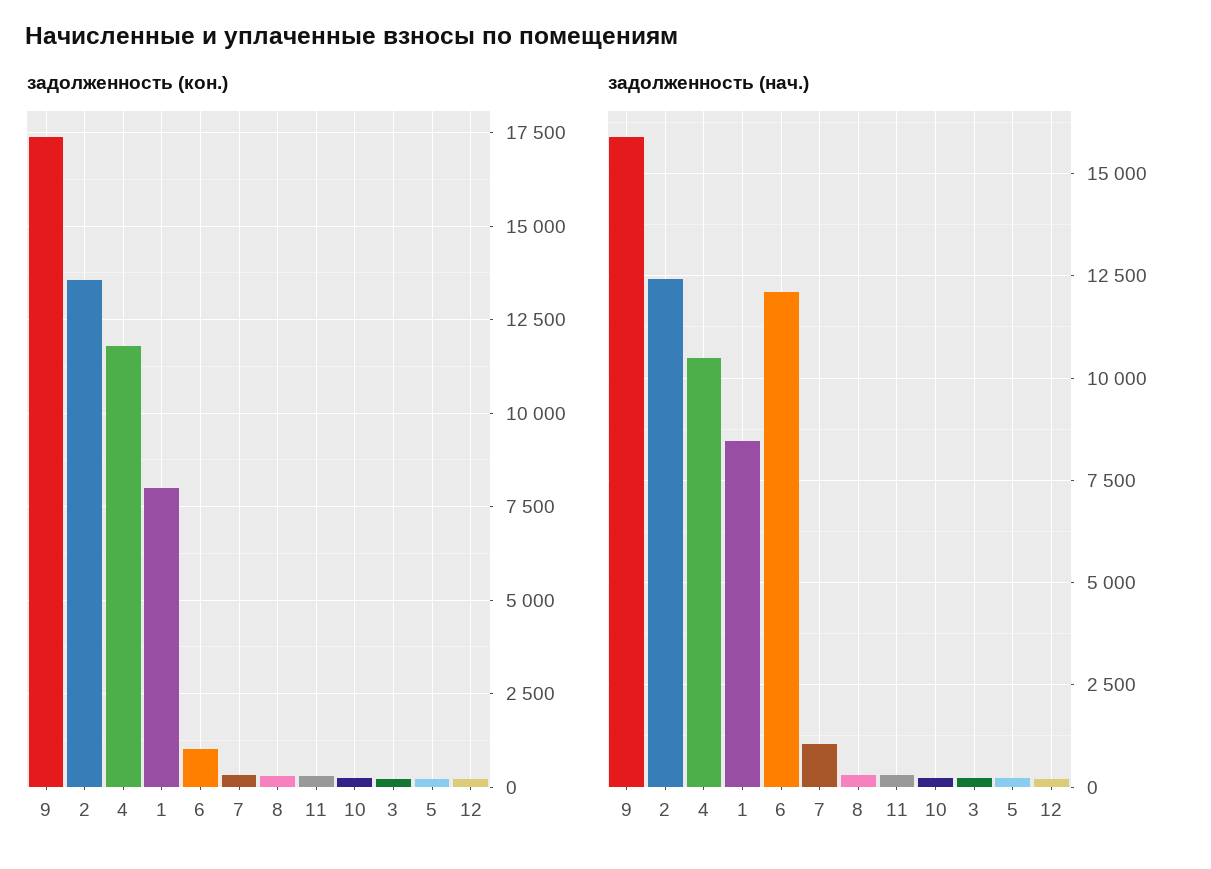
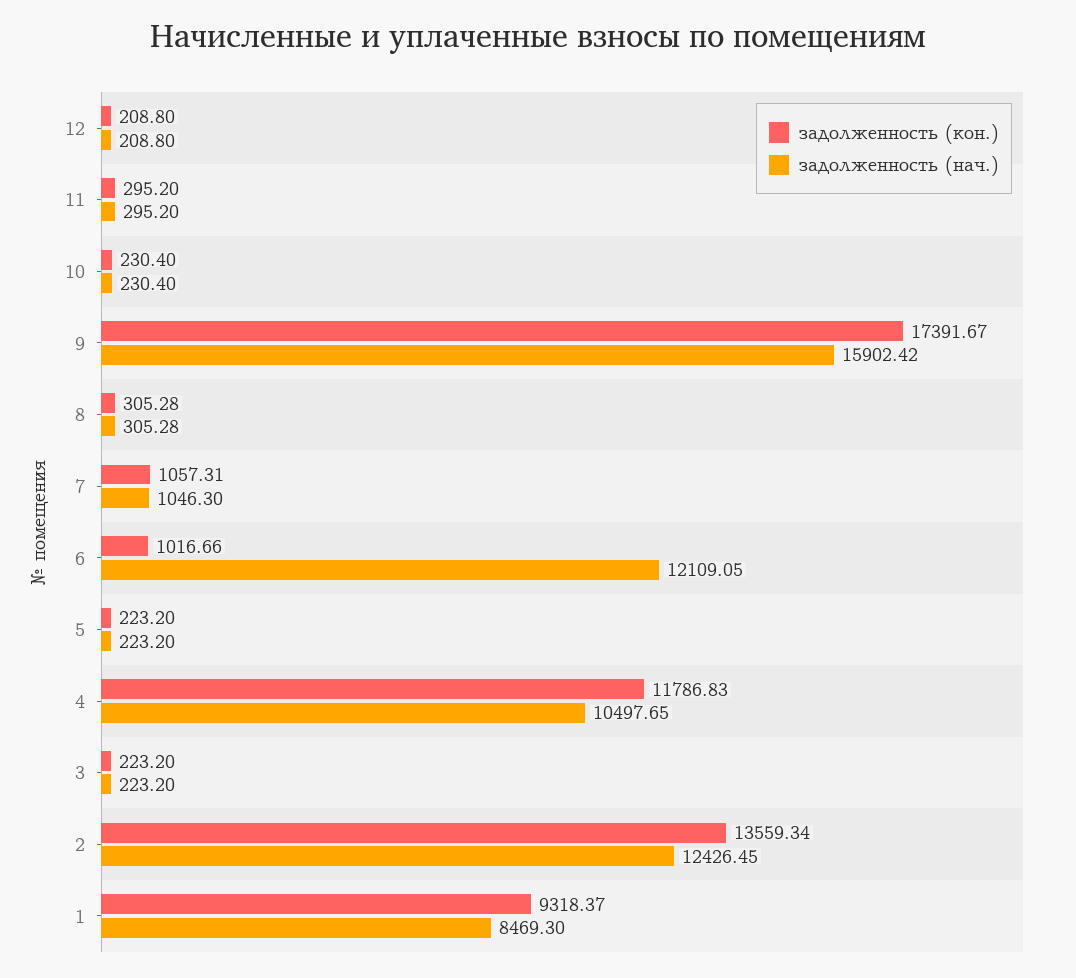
  {
    "задолженность (кон.)": {
      "9": 17391.67,
      "2": 13559.34,
      "4": 11786.83,
-     "1": 8000,
+     "1": 9318.37,
      "6": 1016.66,
-     "7": 250,
+     "7": 1057.31,
      "8": 305.28,
      "11": 295.2,
      "10": 230.4,
      "3": 223.2,
      "5": 223.2,
      "12": 208.8
    },
    "задолженность (нач.)": {
      "9": 15902.42,
      "2": 12426.45,
      "4": 10497.65,
      "1": 8469.3,
      "6": 12109.05,
      "7": 1046.3,
      "8": 305.28,
      "11": 295.2,
      "10": 230.4,
      "3": 223.2,
      "5": 223.2,
      "12": 208.8
    }
  }

